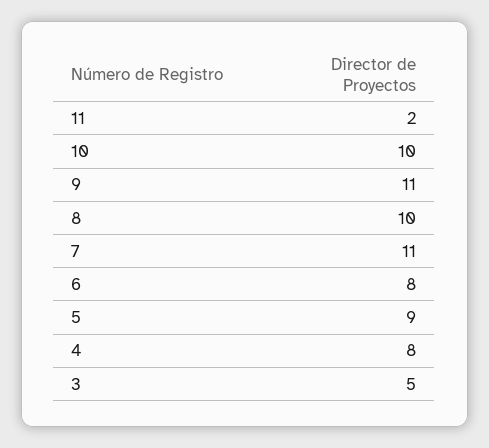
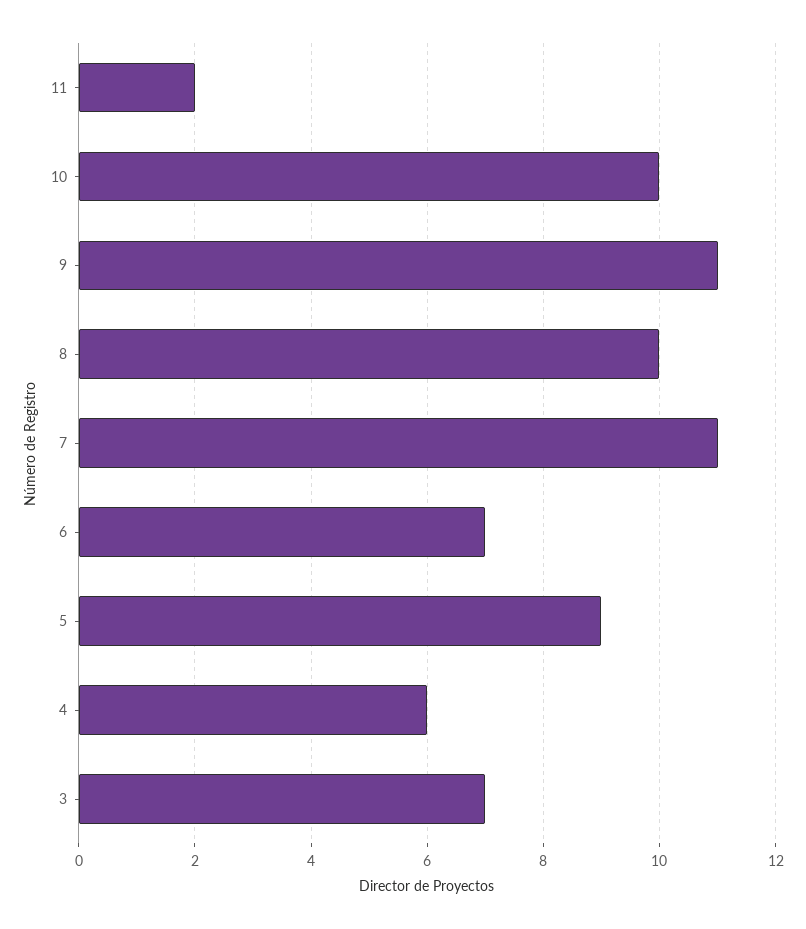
  {
    "11": 2,
    "10": 10,
    "9": 11,
    "8": 10,
    "7": 11,
-   "6": 8,
+   "6": 7,
    "5": 9,
-   "4": 8,
+   "4": 6,
-   "3": 5
+   "3": 7
  }

